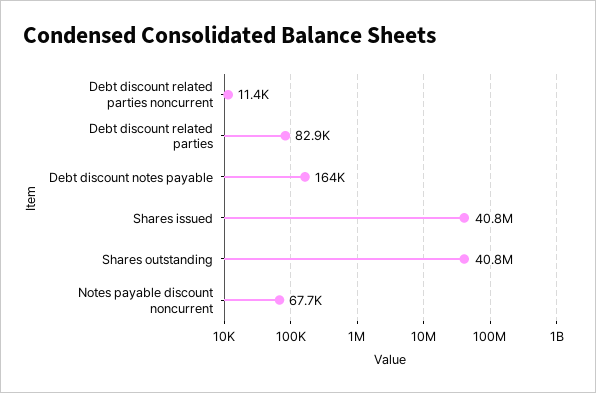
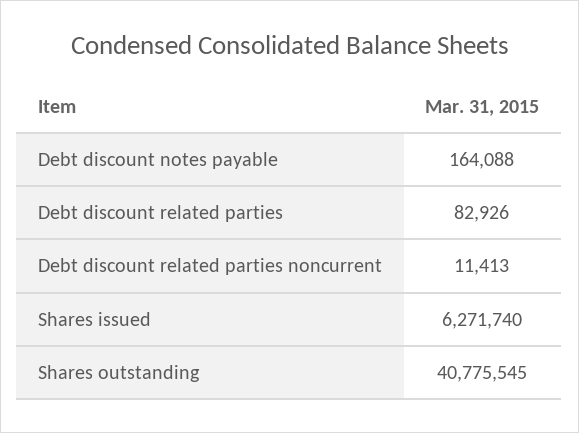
  {
    "Debt discount related parties noncurrent": 11413,
    "Debt discount related parties": 82926,
    "Debt discount notes payable": 164088,
-   "Shares issued": 40800000,
+   "Shares issued": 6271740,
-   "Shares outstanding": 40775545,
+   "Shares outstanding": 40775545
-   "Notes payable discount noncurrent": 67700
  }

